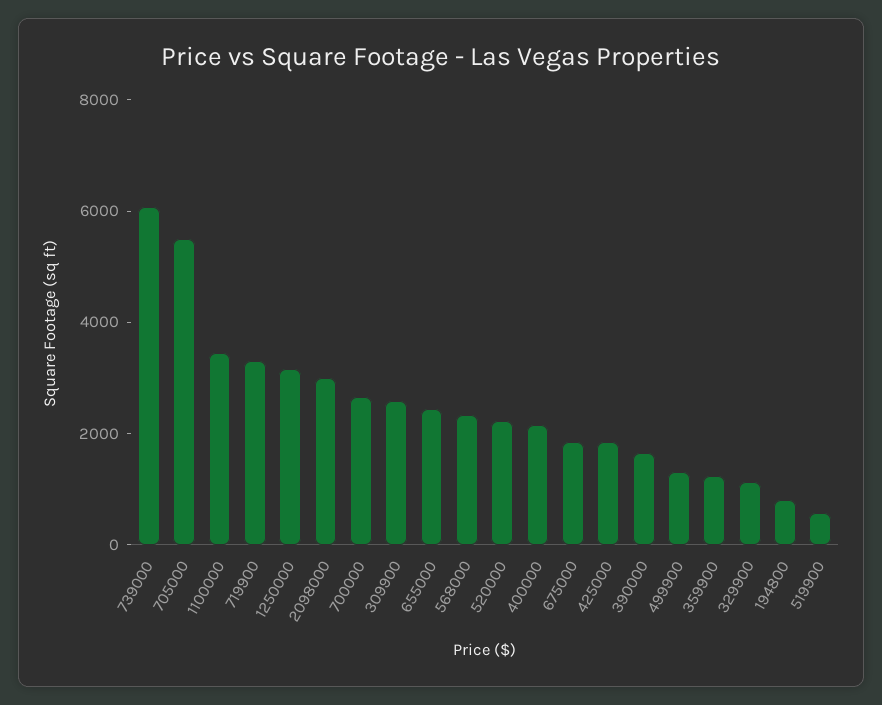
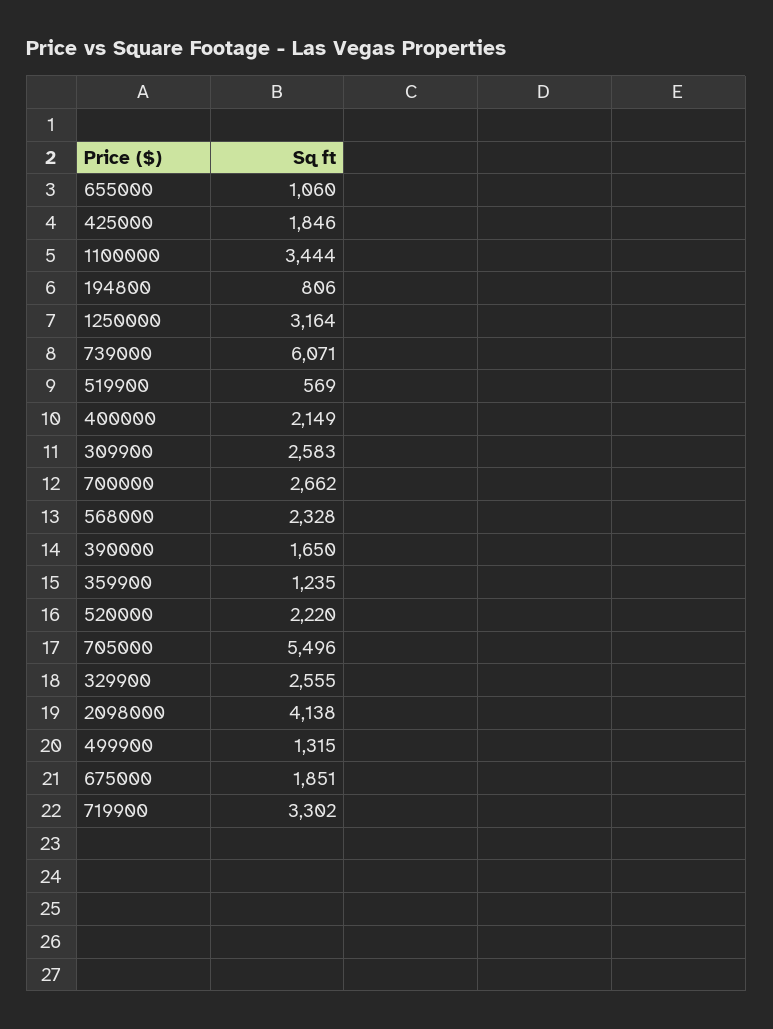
  {
    "739000": 6071,
    "705000": 5496,
    "1100000": 3444,
    "719900": 3302,
    "1250000": 3164,
-   "2098000": 3000,
+   "2098000": 4138,
    "700000": 2662,
    "309900": 2583,
-   "655000": 2500,
+   "655000": 1060,
    "568000": 2328,
    "520000": 2220,
    "400000": 2149,
    "675000": 1851,
    "425000": 1846,
    "390000": 1650,
    "499900": 1315,
    "359900": 1235,
-   "329900": 1000,
+   "329900": 2555,
    "194800": 806,
    "519900": 569
  }

